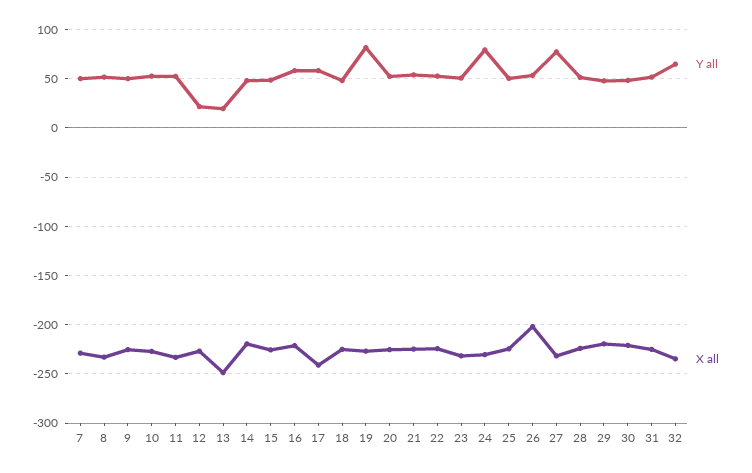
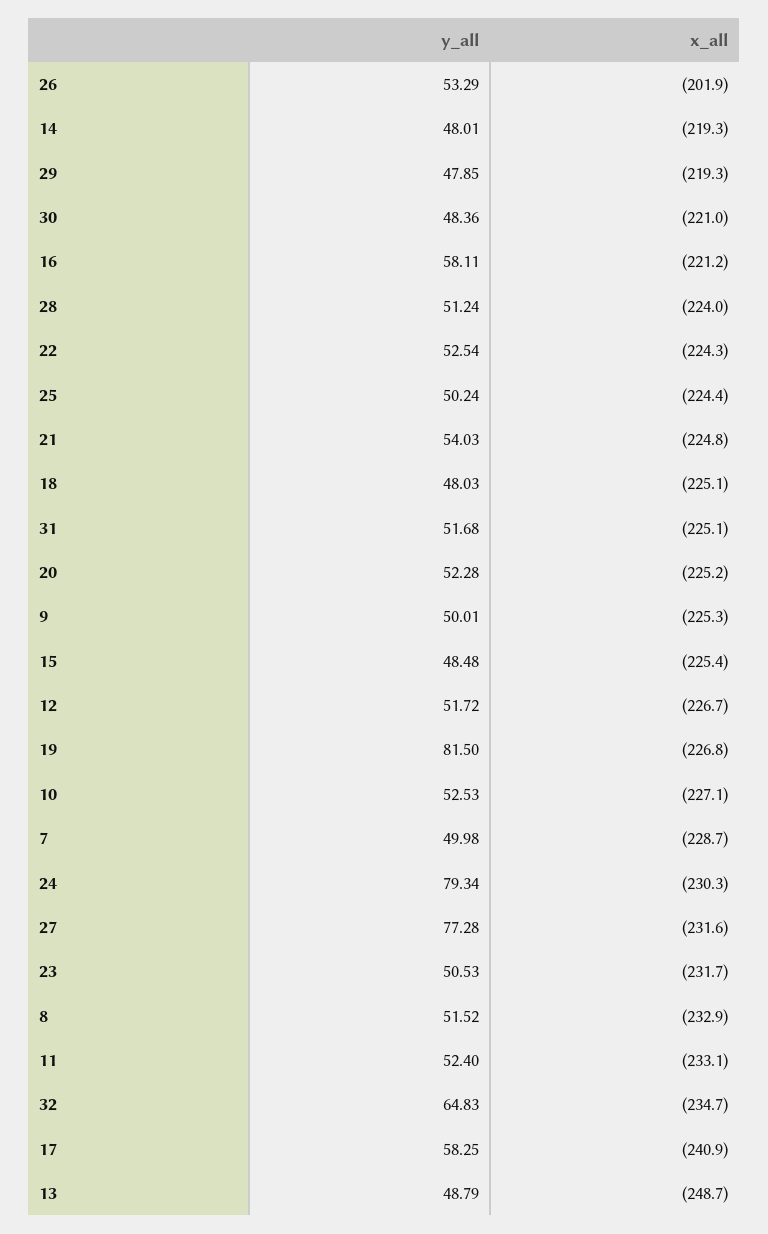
  {
    "Y all": {
      "7": 49.98,
      "8": 51.52,
      "9": 50.01,
      "10": 52.53,
      "11": 52.4,
-     "12": 20,
+     "12": 51.72,
-     "13": 20,
+     "13": 48.79,
      "14": 48.01,
      "15": 48.48,
      "16": 58.11,
      "17": 58.25,
      "18": 48.03,
      "19": 81.5,
      "20": 52.28,
      "21": 54.03,
      "22": 52.54,
      "23": 50.53,
      "24": 79.34,
      "25": 50.24,
      "26": 53.29,
      "27": 77.28,
      "28": 51.24,
      "29": 47.85,
      "30": 48.36,
      "31": 51.68,
      "32": 64.83
    },
    "X all": {
      "7": -228.7,
      "8": -232.9,
      "9": -225.3,
      "10": -227.1,
      "11": -233.1,
      "12": -226.7,
      "13": -248.7,
      "14": -219.3,
      "15": -225.4,
      "16": -221.2,
      "17": -240.9,
      "18": -225.1,
      "19": -226.8,
      "20": -225.2,
      "21": -224.8,
      "22": -224.3,
      "23": -231.7,
      "24": -230.3,
      "25": -224.4,
      "26": -201.9,
      "27": -231.6,
      "28": -224,
      "29": -219.3,
      "30": -221,
      "31": -225.1,
      "32": -234.7
    }
  }

